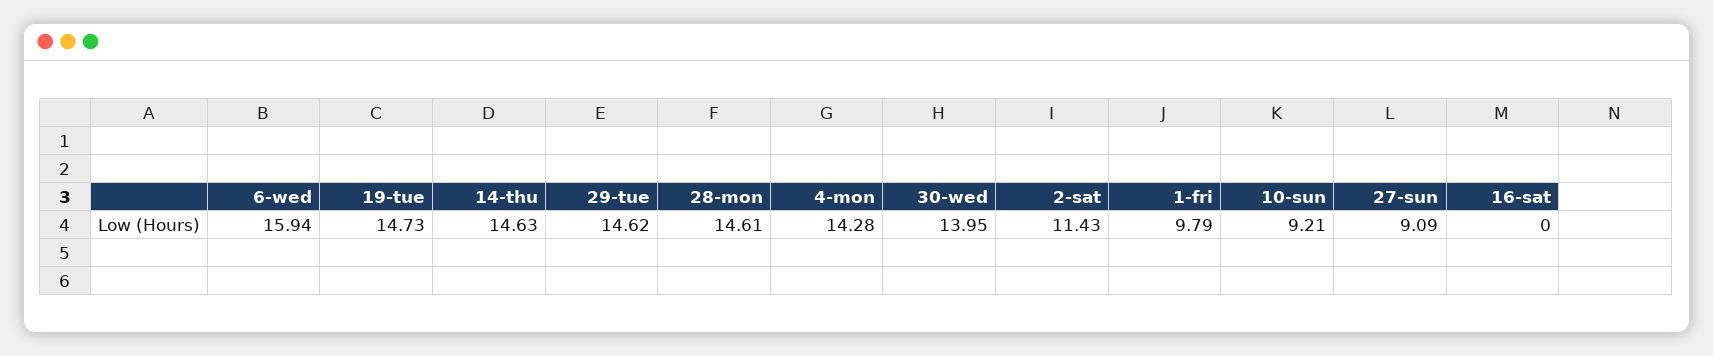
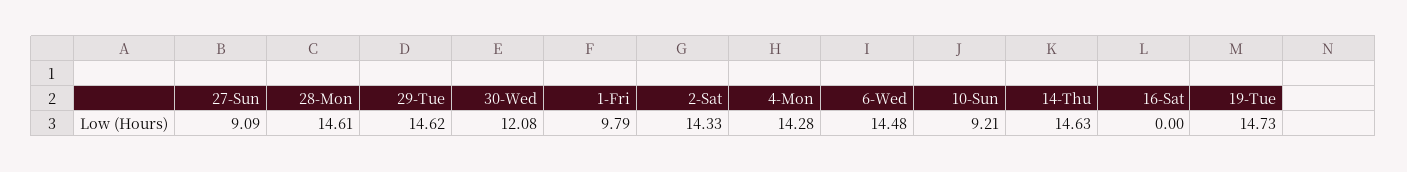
  {
-   "6-wed": 15.94,
+   "6-wed": 14.48,
    "19-tue": 14.73,
    "14-thu": 14.63,
    "29-tue": 14.62,
    "28-mon": 14.61,
    "4-mon": 14.28,
-   "30-wed": 13.95,
+   "30-wed": 12.08,
-   "2-sat": 11.43,
+   "2-sat": 14.33,
    "1-fri": 9.79,
    "10-sun": 9.21,
    "27-sun": 9.09,
    "16-sat": 0
  }

